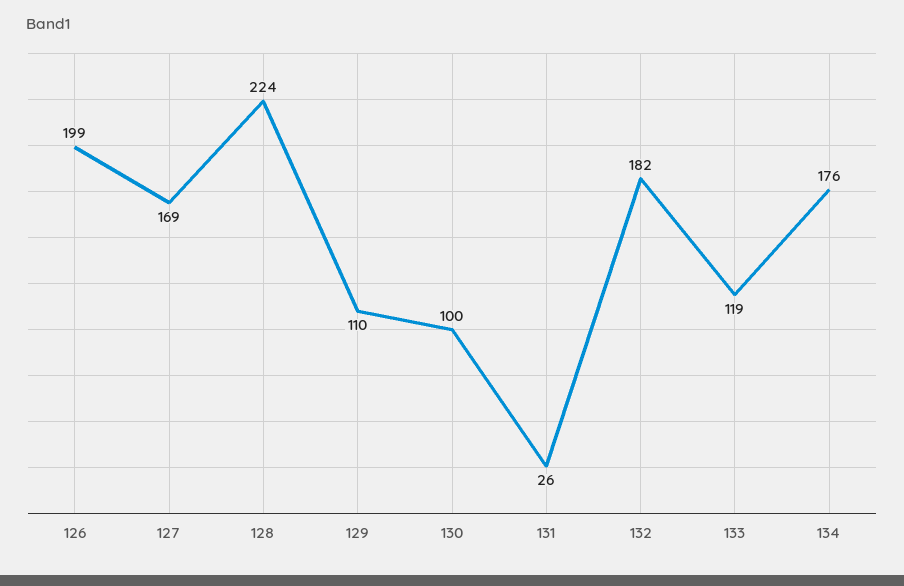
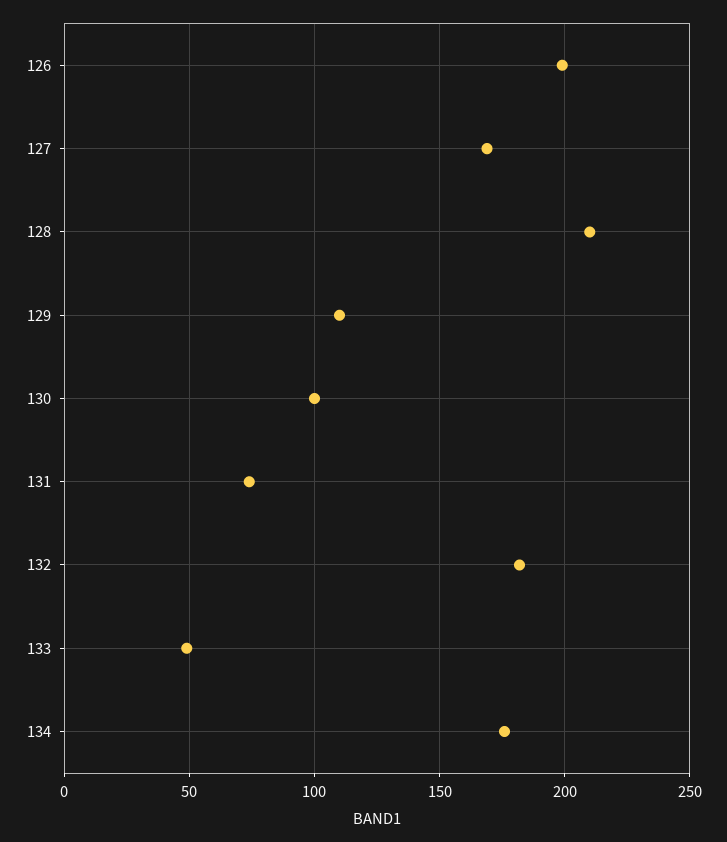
  {
    "126": 199,
    "127": 169,
-   "128": 224,
+   "128": 210,
    "129": 110,
    "130": 100,
-   "131": 26,
+   "131": 75,
    "132": 182,
-   "133": 119,
+   "133": 50,
    "134": 176
  }

